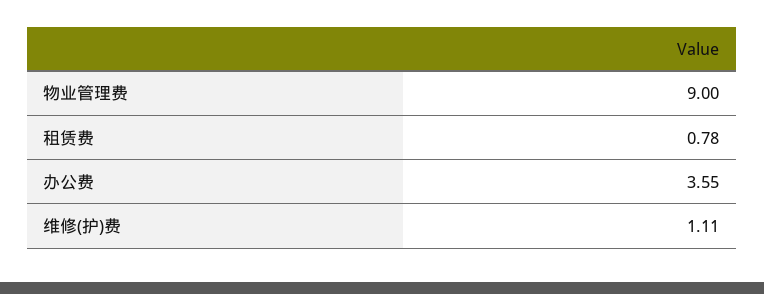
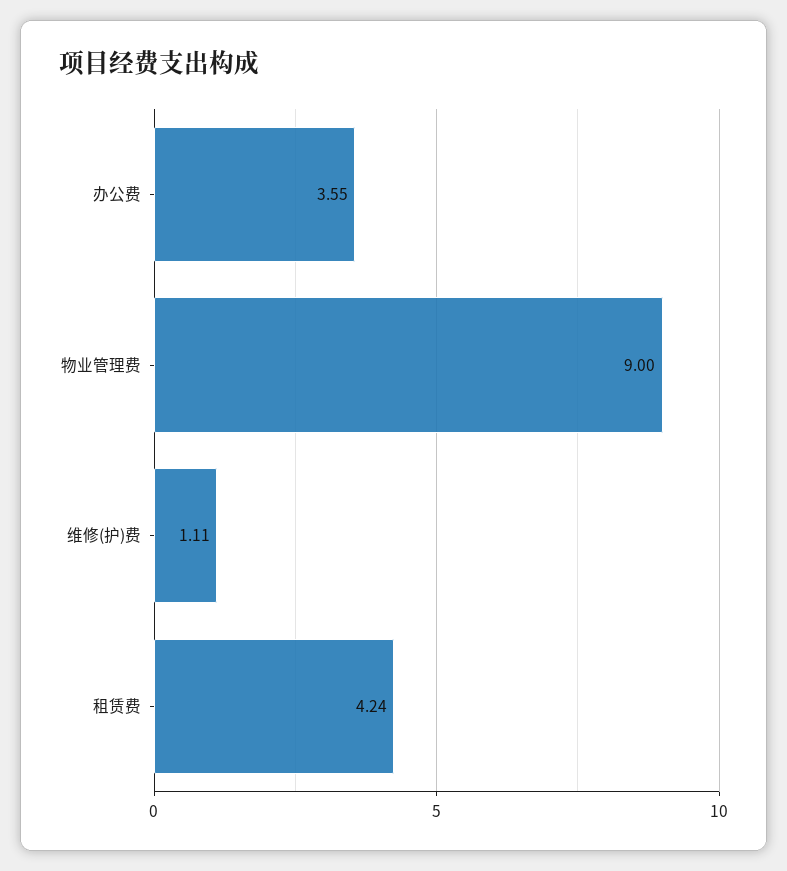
  {
    "物业管理费": 9,
-   "租赁费": 0.78,
+   "租赁费": 4.24,
    "办公费": 3.55,
    "维修(护)费": 1.11
  }

